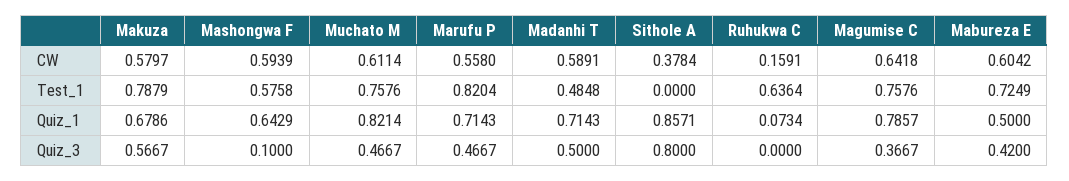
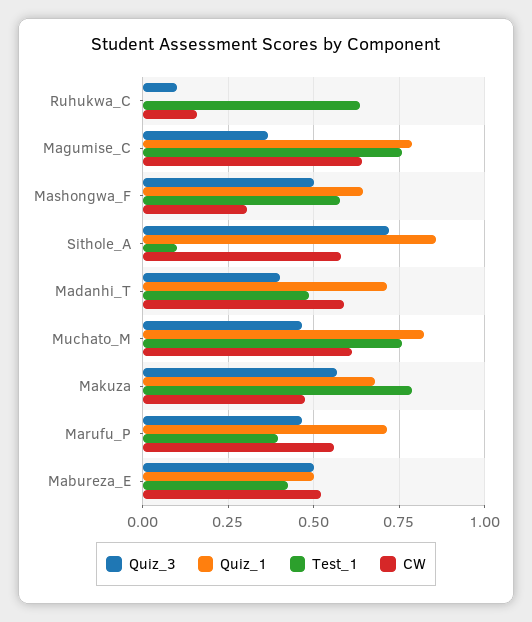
  {
    "CW": {
-     "Makuza": 0.5797,
+     "Makuza": 0.475,
-     "Mashongwa F": 0.5939,
+     "Mashongwa F": 0.3,
      "Muchato M": 0.6114,
      "Marufu P": 0.558,
      "Madanhi T": 0.5891,
-     "Sithole A": 0.3784,
+     "Sithole A": 0.575,
      "Ruhukwa C": 0.1591,
      "Magumise C": 0.6418,
-     "Mabureza E": 0.6042
+     "Mabureza E": 0.525
    },
    "Test_1": {
      "Makuza": 0.7879,
      "Mashongwa F": 0.5758,
      "Muchato M": 0.7576,
-     "Marufu P": 0.8204,
+     "Marufu P": 0.4,
      "Madanhi T": 0.4848,
-     "Sithole A": 0,
+     "Sithole A": 0.1,
      "Ruhukwa C": 0.6364,
      "Magumise C": 0.7576,
-     "Mabureza E": 0.7249
+     "Mabureza E": 0.425
    },
    "Quiz_1": {
      "Makuza": 0.6786,
      "Mashongwa F": 0.6429,
      "Muchato M": 0.8214,
      "Marufu P": 0.7143,
      "Madanhi T": 0.7143,
      "Sithole A": 0.8571,
-     "Ruhukwa C": 0.0734,
+     "Ruhukwa C": 0,
      "Magumise C": 0.7857,
      "Mabureza E": 0.5
    },
    "Quiz_3": {
      "Makuza": 0.5667,
-     "Mashongwa F": 0.1,
+     "Mashongwa F": 0.5,
      "Muchato M": 0.4667,
      "Marufu P": 0.4667,
-     "Madanhi T": 0.5,
+     "Madanhi T": 0.4,
-     "Sithole A": 0.8,
+     "Sithole A": 0.725,
-     "Ruhukwa C": 0,
+     "Ruhukwa C": 0.1,
      "Magumise C": 0.3667,
-     "Mabureza E": 0.42
+     "Mabureza E": 0.5
    }
  }

